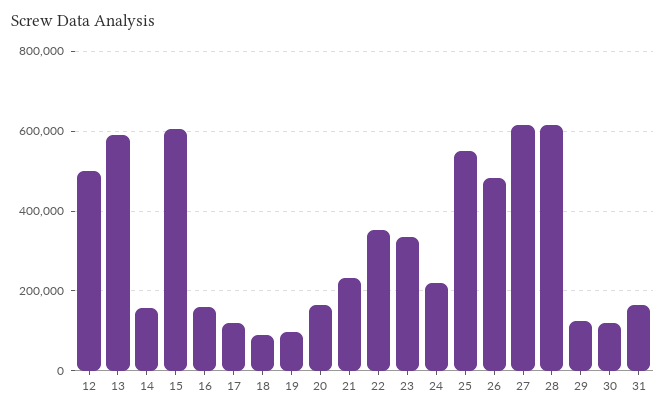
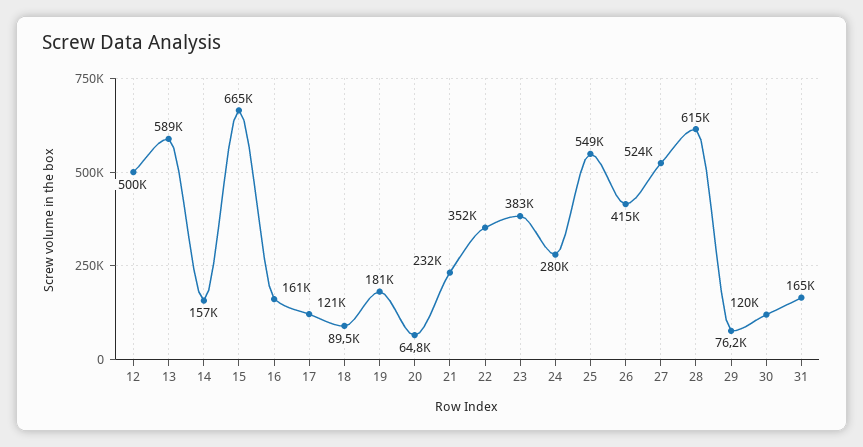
  {
    "12": 500000,
    "13": 589000,
    "14": 157000,
-   "15": 600000,
+   "15": 665000,
    "16": 161000,
    "17": 121000,
    "18": 89500,
-   "19": 100000,
+   "19": 181000,
-   "20": 160000,
+   "20": 64800,
    "21": 232000,
    "22": 352000,
-   "23": 340000,
+   "23": 383000,
-   "24": 220000,
+   "24": 280000,
    "25": 549000,
-   "26": 480000,
+   "26": 415000,
-   "27": 620000,
+   "27": 524000,
    "28": 615000,
-   "29": 120000,
+   "29": 76200,
    "30": 120000,
    "31": 165000
  }

